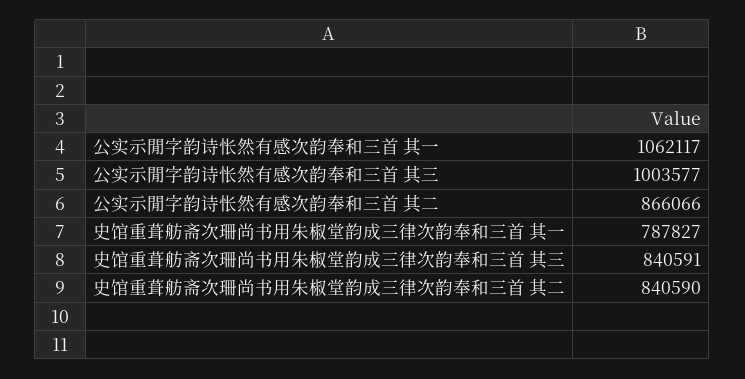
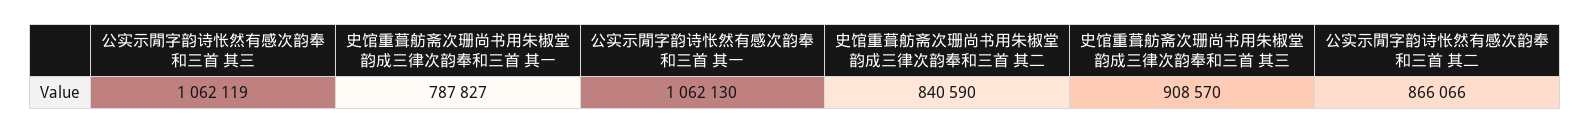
  {
-   "公实示閒字韵诗怅然有感次韵奉和三首 其一": 1062117,
+   "公实示閒字韵诗怅然有感次韵奉和三首 其一": 1062130,
-   "公实示閒字韵诗怅然有感次韵奉和三首 其三": 1003577,
+   "公实示閒字韵诗怅然有感次韵奉和三首 其三": 1062119,
    "公实示閒字韵诗怅然有感次韵奉和三首 其二": 866066,
    "史馆重葺舫斋次珊尚书用朱椒堂韵成三律次韵奉和三首 其一": 787827,
-   "史馆重葺舫斋次珊尚书用朱椒堂韵成三律次韵奉和三首 其三": 840591,
+   "史馆重葺舫斋次珊尚书用朱椒堂韵成三律次韵奉和三首 其三": 908570,
    "史馆重葺舫斋次珊尚书用朱椒堂韵成三律次韵奉和三首 其二": 840590
  }

